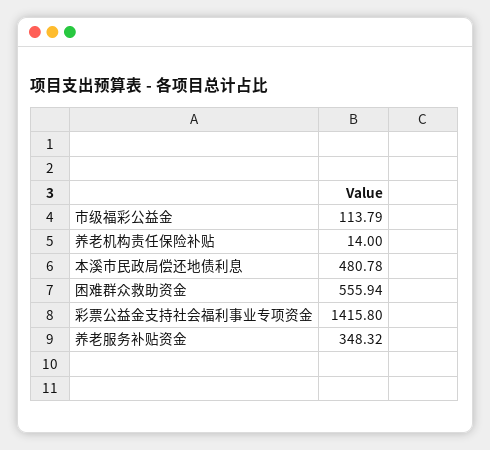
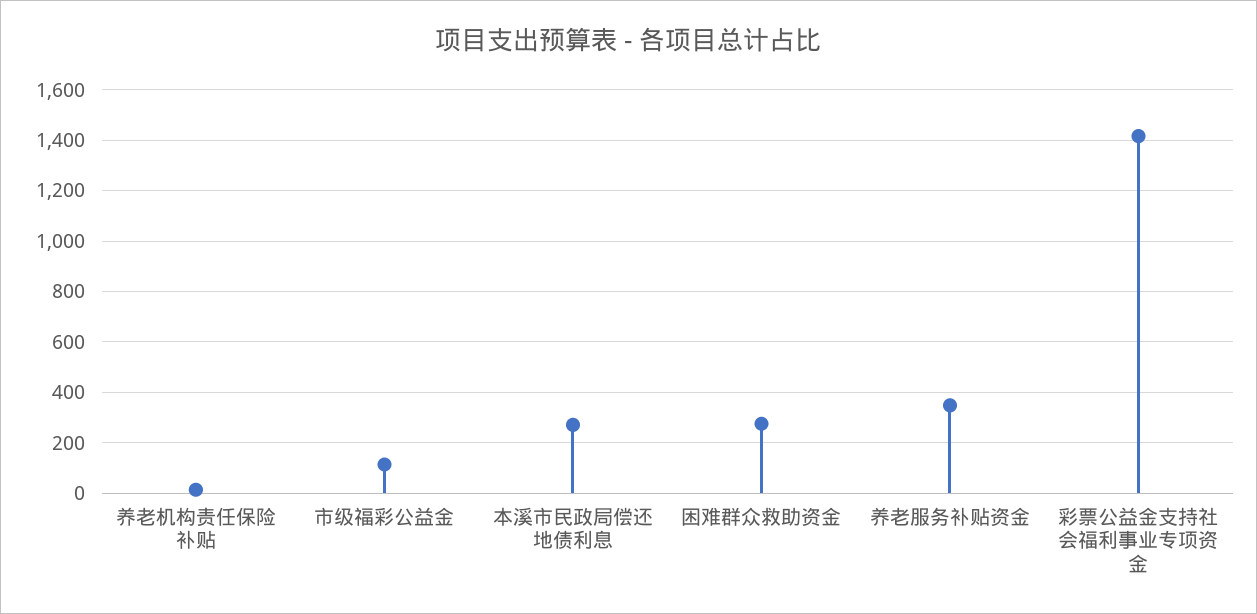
  {
    "市级福彩公益金": 113.79,
    "养老机构责任保险补贴": 14,
-   "本溪市民政局偿还地债利息": 480.78,
+   "本溪市民政局偿还地债利息": 275,
-   "困难群众救助资金": 555.94,
+   "困难群众救助资金": 275,
    "彩票公益金支持社会福利事业专项资金": 1415.8,
    "养老服务补贴资金": 348.32
  }

